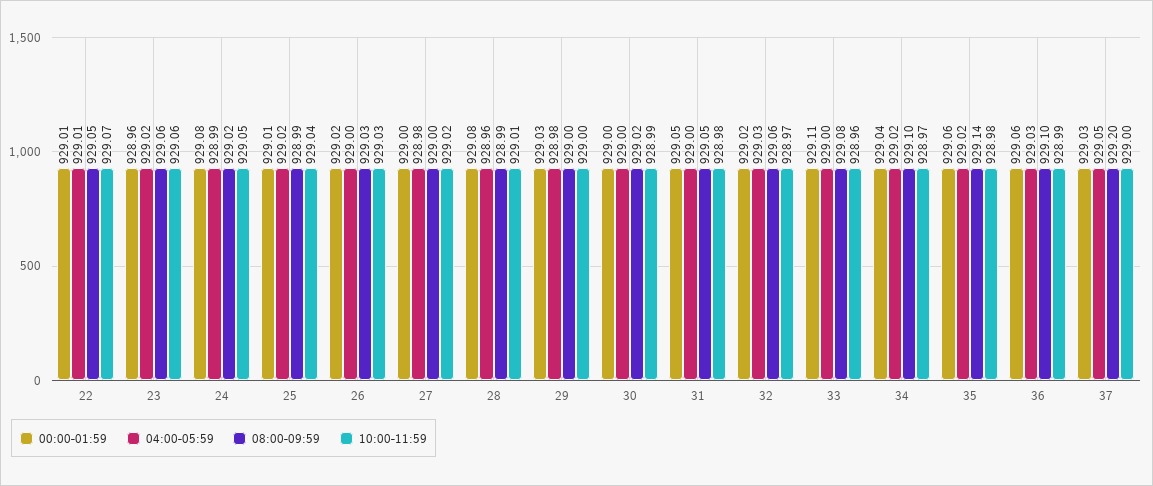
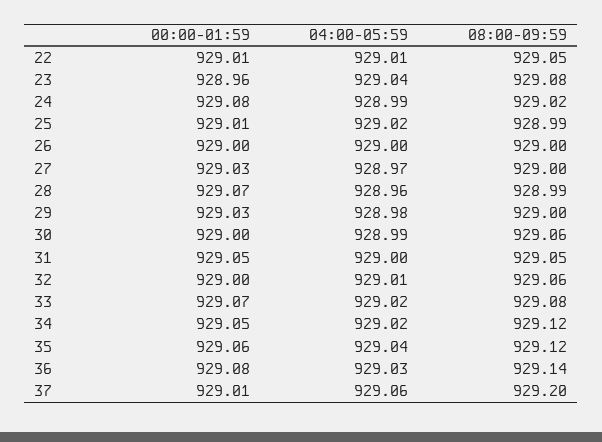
  {
    "00:00-01:59": {
      "22": 929.01,
      "23": 928.96,
      "24": 929.08,
      "25": 929.01,
-     "26": 929.02,
+     "26": 929,
-     "27": 929,
+     "27": 929.03,
-     "28": 929.08,
+     "28": 929.07,
      "29": 929.03,
      "30": 929,
      "31": 929.05,
-     "32": 929.02,
+     "32": 929,
-     "33": 929.11,
+     "33": 929.07,
-     "34": 929.04,
+     "34": 929.05,
      "35": 929.06,
-     "36": 929.06,
+     "36": 929.08,
-     "37": 929.03
+     "37": 929.01
    },
    "04:00-05:59": {
      "22": 929.01,
-     "23": 929.02,
+     "23": 929.04,
      "24": 928.99,
      "25": 929.02,
      "26": 929,
-     "27": 928.98,
+     "27": 928.97,
      "28": 928.96,
      "29": 928.98,
-     "30": 929,
+     "30": 928.99,
      "31": 929,
-     "32": 929.03,
+     "32": 929.01,
-     "33": 929,
+     "33": 929.02,
      "34": 929.02,
-     "35": 929.02,
+     "35": 929.04,
      "36": 929.03,
-     "37": 929.05
+     "37": 929.06
    },
    "08:00-09:59": {
      "22": 929.05,
-     "23": 929.06,
+     "23": 929.08,
      "24": 929.02,
      "25": 928.99,
-     "26": 929.03,
+     "26": 929,
      "27": 929,
      "28": 928.99,
      "29": 929,
-     "30": 929.02,
+     "30": 929.06,
      "31": 929.05,
      "32": 929.06,
      "33": 929.08,
-     "34": 929.1,
+     "34": 929.12,
-     "35": 929.14,
+     "35": 929.12,
-     "36": 929.1,
+     "36": 929.14,
      "37": 929.2
-   },
+   }
-   "10:00-11:59": {
-     "22": 929.07,
-     "23": 929.06,
-     "24": 929.05,
-     "25": 929.04,
-     "26": 929.03,
-     "27": 929.02,
-     "28": 929.01,
-     "29": 929,
-     "30": 928.99,
-     "31": 928.98,
-     "32": 928.97,
-     "33": 928.96,
-     "34": 928.97,
-     "35": 928.98,
-     "36": 928.99,
-     "37": 929
-   }
  }

